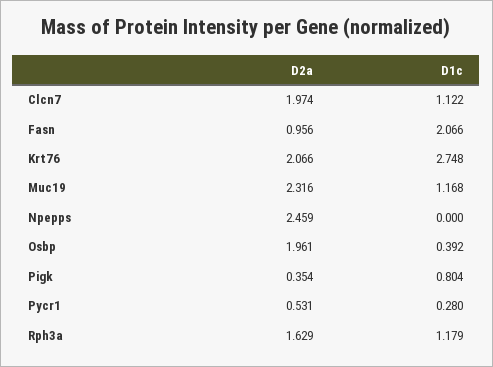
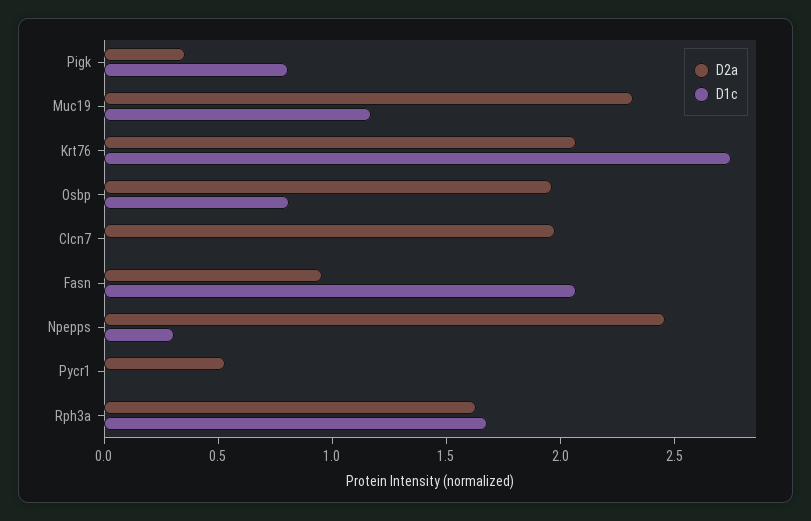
  {
    "D2a": {
      "Clcn7": 1.974,
      "Fasn": 0.956,
      "Krt76": 2.066,
      "Muc19": 2.316,
      "Npepps": 2.459,
      "Osbp": 1.961,
      "Pigk": 0.354,
      "Pycr1": 0.531,
      "Rph3a": 1.629
    },
    "D1c": {
-     "Clcn7": 1.122,
+     "Clcn7": 0,
      "Fasn": 2.066,
      "Krt76": 2.748,
      "Muc19": 1.168,
-     "Npepps": 0,
+     "Npepps": 0.3,
-     "Osbp": 0.392,
+     "Osbp": 0.8,
      "Pigk": 0.804,
-     "Pycr1": 0.28,
+     "Pycr1": 0,
-     "Rph3a": 1.179
+     "Rph3a": 1.7
    }
  }

